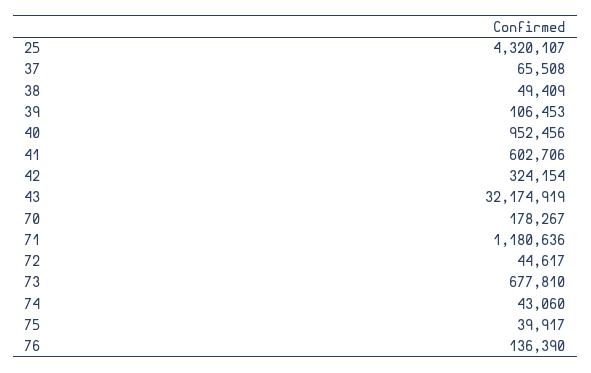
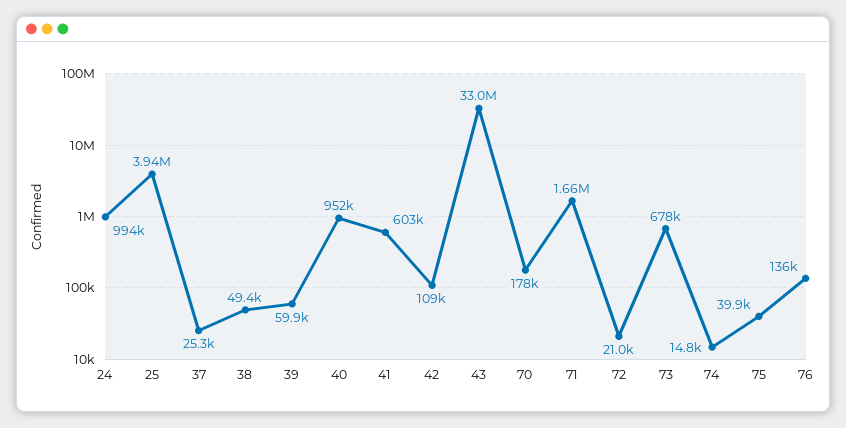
  {
-   "25": 4320107,
+   "25": 3940000,
-   "37": 65508,
+   "37": 25300,
    "38": 49409,
-   "39": 106453,
+   "39": 59900,
    "40": 952456,
    "41": 602706,
-   "42": 324154,
+   "42": 109000,
-   "43": 32174919,
+   "43": 33000000,
    "70": 178267,
-   "71": 1180636,
+   "71": 1660000,
-   "72": 44617,
+   "72": 21000,
    "73": 677810,
-   "74": 43060,
+   "74": 14800,
    "75": 39917,
-   "76": 136390
+   "76": 136390,
+   "24": 994000
  }

